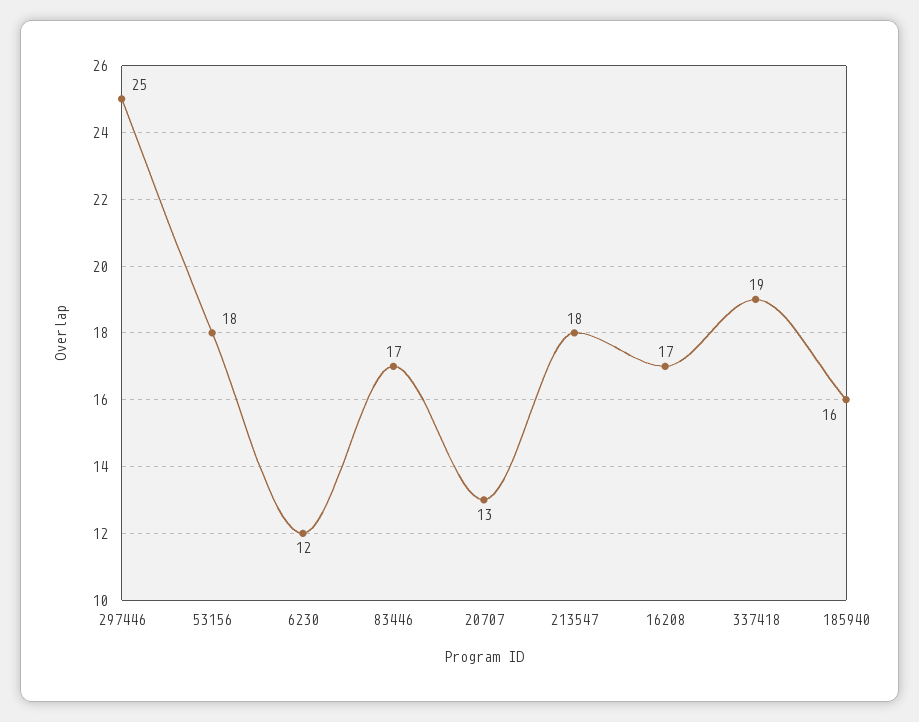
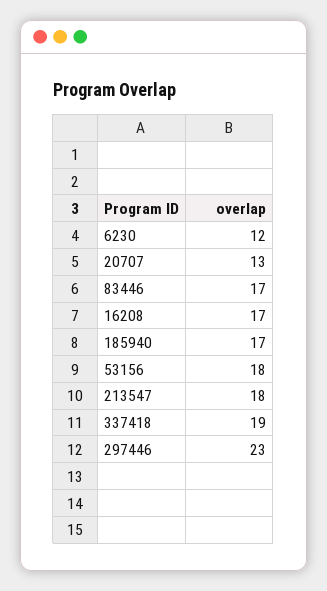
  {
-   "297446": 25,
+   "297446": 23,
    "53156": 18,
    "6230": 12,
    "83446": 17,
    "20707": 13,
    "213547": 18,
    "16208": 17,
    "337418": 19,
-   "185940": 16
+   "185940": 17
  }

